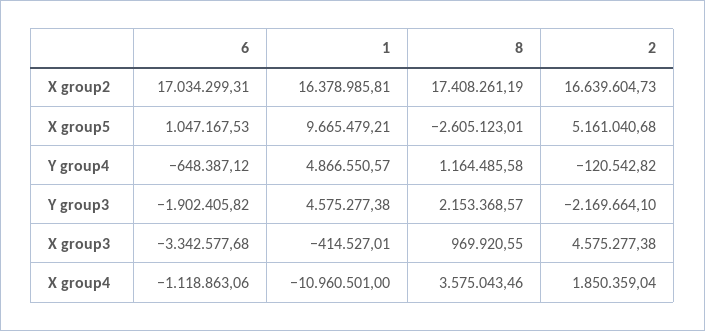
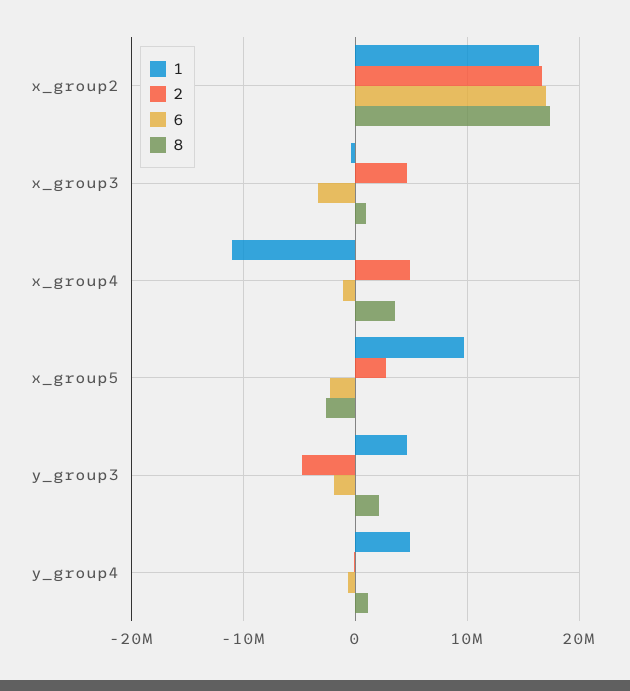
  {
    "6": {
      "X group2": 17034299.31,
-     "X group5": 1047167.53,
+     "X group5": -2000000,
      "Y group4": -648387.12,
      "Y group3": -1902405.82,
      "X group3": -3342577.68,
      "X group4": -1118863.06
    },
    "1": {
      "X group2": 16378985.81,
      "X group5": 9665479.21,
      "Y group4": 4866550.57,
      "Y group3": 4575277.38,
      "X group3": -414527.01,
      "X group4": -10960501
    },
    "8": {
      "X group2": 17408261.19,
      "X group5": -2605123.01,
      "Y group4": 1164485.58,
      "Y group3": 2153368.57,
      "X group3": 969920.55,
      "X group4": 3575043.46
    },
    "2": {
      "X group2": 16639604.73,
-     "X group5": 5161040.68,
+     "X group5": 3000000,
      "Y group4": -120542.82,
-     "Y group3": -2169664.1,
+     "Y group3": -5000000,
      "X group3": 4575277.38,
-     "X group4": 1850359.04
+     "X group4": 5000000
    }
  }

